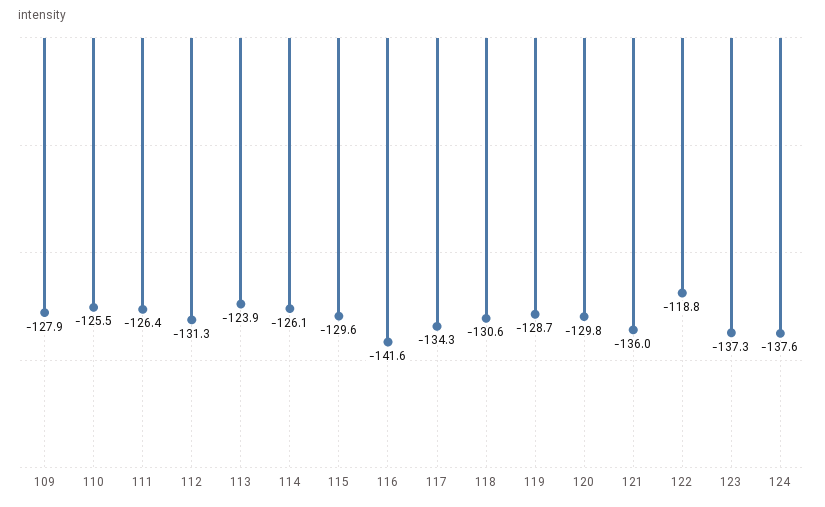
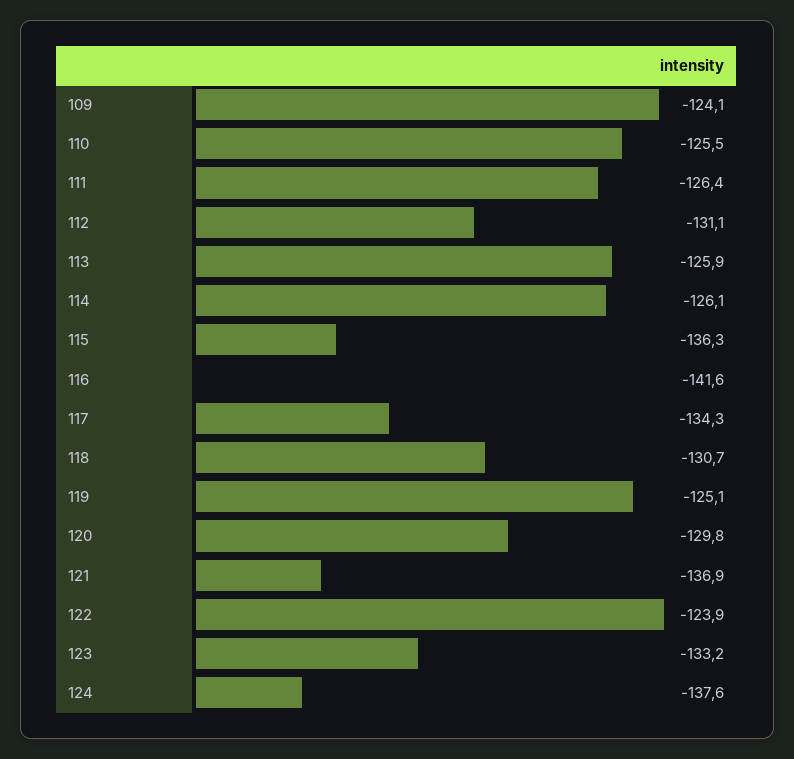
  {
-   "109": -127.9,
+   "109": -124.1,
    "110": -125.5,
    "111": -126.4,
-   "112": -131.3,
+   "112": -131.1,
-   "113": -123.9,
+   "113": -125.9,
    "114": -126.1,
-   "115": -129.6,
+   "115": -136.3,
    "116": -141.6,
    "117": -134.3,
-   "118": -130.6,
+   "118": -130.7,
-   "119": -128.7,
+   "119": -125.1,
    "120": -129.8,
-   "121": -136,
+   "121": -136.9,
-   "122": -118.8,
+   "122": -123.9,
-   "123": -137.3,
+   "123": -133.2,
    "124": -137.6
  }

